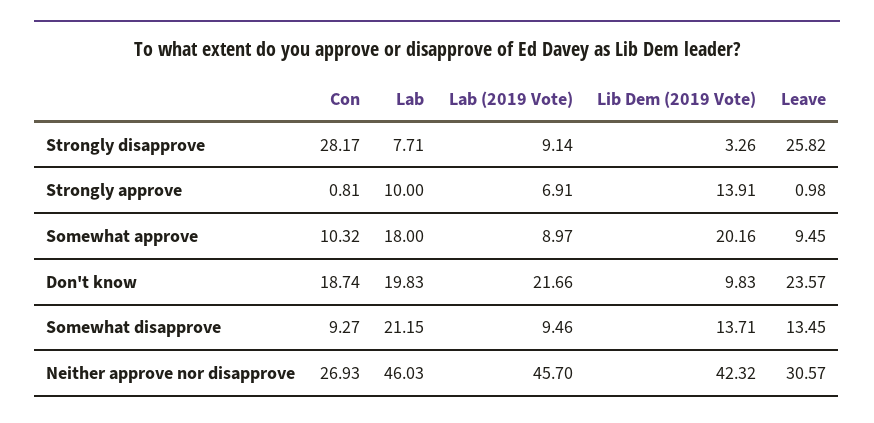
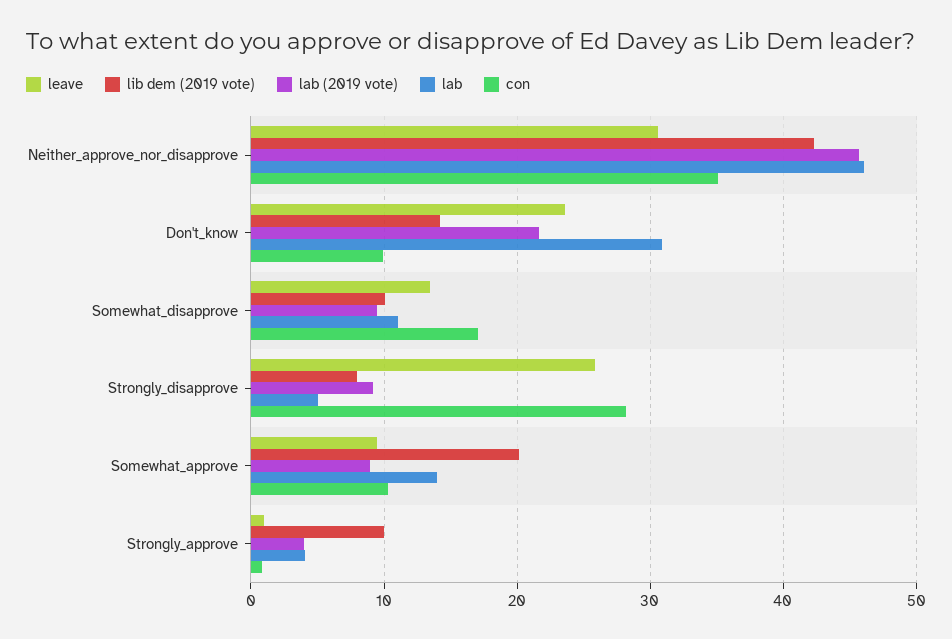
  {
    "Con": {
      "Strongly disapprove": 28.17,
      "Strongly approve": 0.81,
      "Somewhat approve": 10.32,
-     "Don't know": 18.74,
+     "Don't know": 10,
-     "Somewhat disapprove": 9.27,
+     "Somewhat disapprove": 17,
-     "Neither approve nor disapprove": 26.93
+     "Neither approve nor disapprove": 35
    },
    "Lab": {
-     "Strongly disapprove": 7.71,
+     "Strongly disapprove": 5,
-     "Strongly approve": 10,
+     "Strongly approve": 4,
-     "Somewhat approve": 18,
+     "Somewhat approve": 14,
-     "Don't know": 19.83,
+     "Don't know": 31,
-     "Somewhat disapprove": 21.15,
+     "Somewhat disapprove": 11,
      "Neither approve nor disapprove": 46.03
    },
    "Lab (2019 Vote)": {
      "Strongly disapprove": 9.14,
-     "Strongly approve": 6.91,
+     "Strongly approve": 4,
      "Somewhat approve": 8.97,
      "Don't know": 21.66,
      "Somewhat disapprove": 9.46,
      "Neither approve nor disapprove": 45.7
    },
    "Lib Dem (2019 Vote)": {
-     "Strongly disapprove": 3.26,
+     "Strongly disapprove": 8,
-     "Strongly approve": 13.91,
+     "Strongly approve": 10,
      "Somewhat approve": 20.16,
-     "Don't know": 9.83,
+     "Don't know": 14,
-     "Somewhat disapprove": 13.71,
+     "Somewhat disapprove": 10,
      "Neither approve nor disapprove": 42.32
    },
    "Leave": {
      "Strongly disapprove": 25.82,
      "Strongly approve": 0.98,
      "Somewhat approve": 9.45,
      "Don't know": 23.57,
      "Somewhat disapprove": 13.45,
      "Neither approve nor disapprove": 30.57
    }
  }

